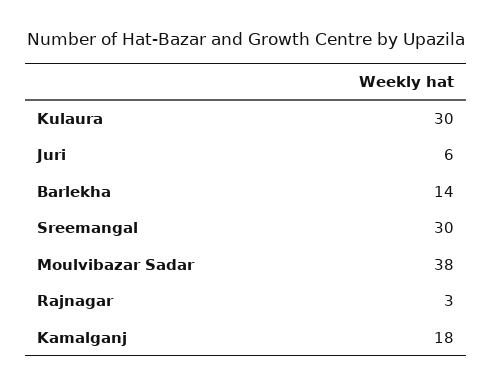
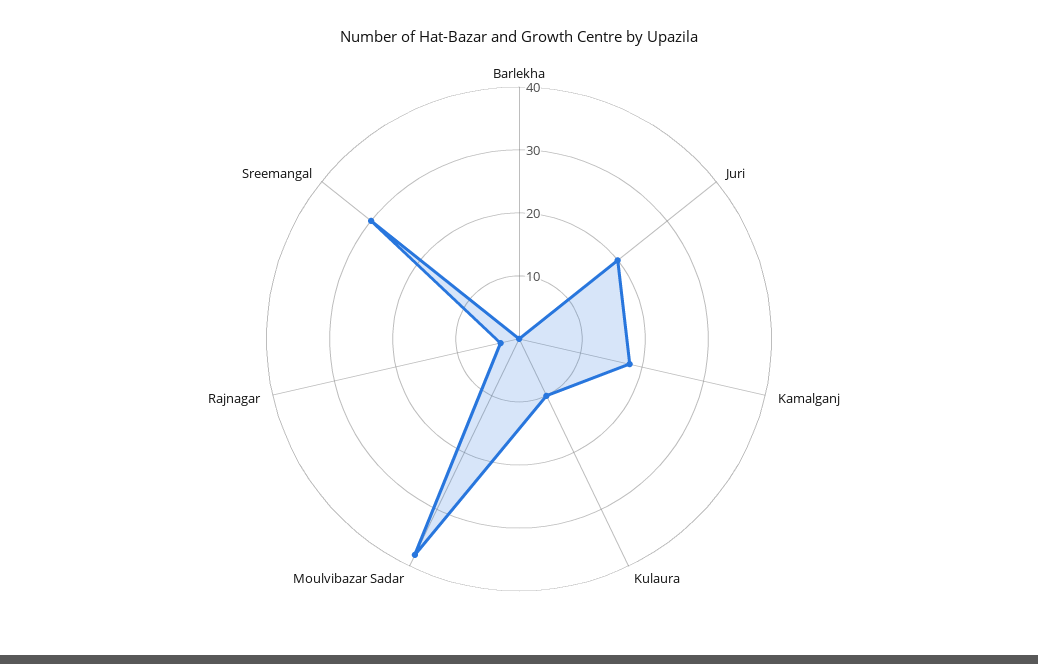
  {
-   "Kulaura": 30,
+   "Kulaura": 10,
-   "Juri": 6,
+   "Juri": 20,
-   "Barlekha": 14,
+   "Barlekha": 0,
    "Sreemangal": 30,
    "Moulvibazar Sadar": 38,
    "Rajnagar": 3,
    "Kamalganj": 18
  }

